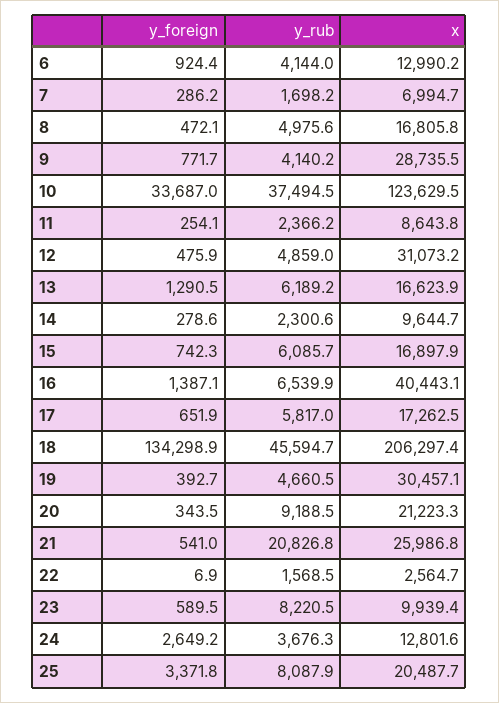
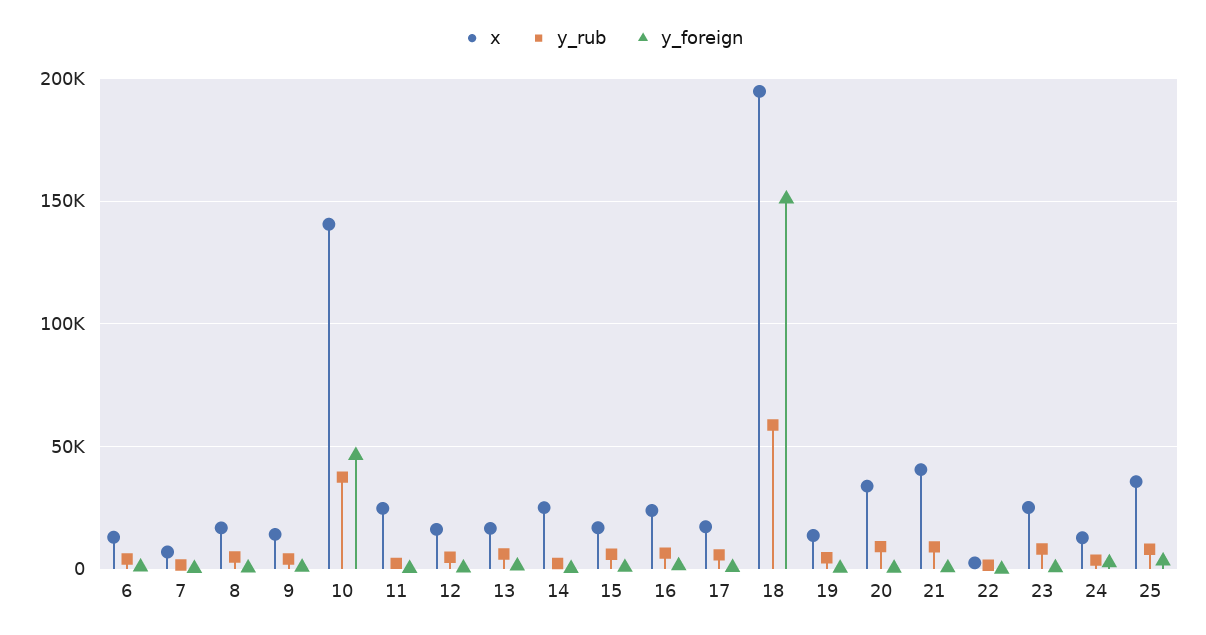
  {
    "y_foreign": {
      "6": 924.4,
      "7": 286.2,
      "8": 472.1,
      "9": 771.7,
-     "10": 33687,
+     "10": 45000,
      "11": 254.1,
      "12": 475.9,
      "13": 1290.5,
      "14": 278.6,
      "15": 742.3,
      "16": 1387.1,
      "17": 651.9,
-     "18": 134298.9,
+     "18": 150000,
      "19": 392.7,
      "20": 343.5,
      "21": 541,
      "22": 6.9,
      "23": 589.5,
      "24": 2649.2,
      "25": 3371.8
    },
    "y_rub": {
      "6": 4144,
      "7": 1698.2,
      "8": 4975.6,
      "9": 4140.2,
      "10": 37494.5,
      "11": 2366.2,
      "12": 4859,
      "13": 6189.2,
      "14": 2300.6,
      "15": 6085.7,
      "16": 6539.9,
      "17": 5817,
-     "18": 45594.7,
+     "18": 60000,
      "19": 4660.5,
      "20": 9188.5,
-     "21": 20826.8,
+     "21": 10000,
      "22": 1568.5,
      "23": 8220.5,
      "24": 3676.3,
      "25": 8087.9
    },
    "x": {
      "6": 12990.2,
      "7": 6994.7,
      "8": 16805.8,
-     "9": 28735.5,
+     "9": 15000,
-     "10": 123629.5,
+     "10": 140000,
-     "11": 8643.8,
+     "11": 25000,
-     "12": 31073.2,
+     "12": 15000,
      "13": 16623.9,
-     "14": 9644.7,
+     "14": 25000,
      "15": 16897.9,
-     "16": 40443.1,
+     "16": 25000,
      "17": 17262.5,
-     "18": 206297.4,
+     "18": 195000,
-     "19": 30457.1,
+     "19": 15000,
-     "20": 21223.3,
+     "20": 35000,
-     "21": 25986.8,
+     "21": 40000,
      "22": 2564.7,
-     "23": 9939.4,
+     "23": 25000,
      "24": 12801.6,
-     "25": 20487.7
+     "25": 35000
    }
  }

